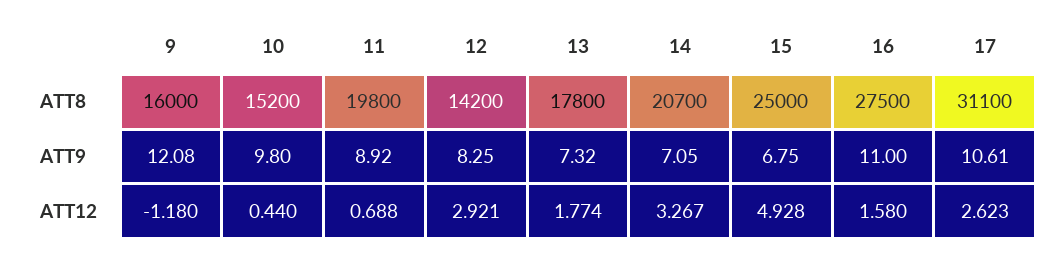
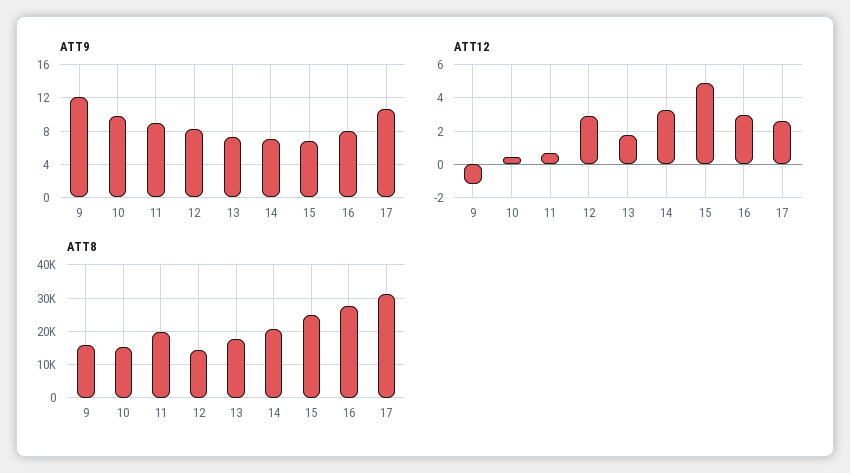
  {
    "ATT8": {
      "9": 16000,
      "10": 15200,
      "11": 19800,
      "12": 14200,
      "13": 17800,
      "14": 20700,
      "15": 25000,
      "16": 27500,
      "17": 31100
    },
    "ATT9": {
      "9": 12.08,
      "10": 9.8,
      "11": 8.92,
      "12": 8.25,
      "13": 7.32,
      "14": 7.05,
      "15": 6.75,
-     "16": 11,
+     "16": 8,
      "17": 10.61
    },
    "ATT12": {
      "9": -1.18,
      "10": 0.44,
      "11": 0.688,
      "12": 2.921,
      "13": 1.774,
      "14": 3.267,
      "15": 4.928,
-     "16": 1.58,
+     "16": 3,
      "17": 2.623
    }
  }

